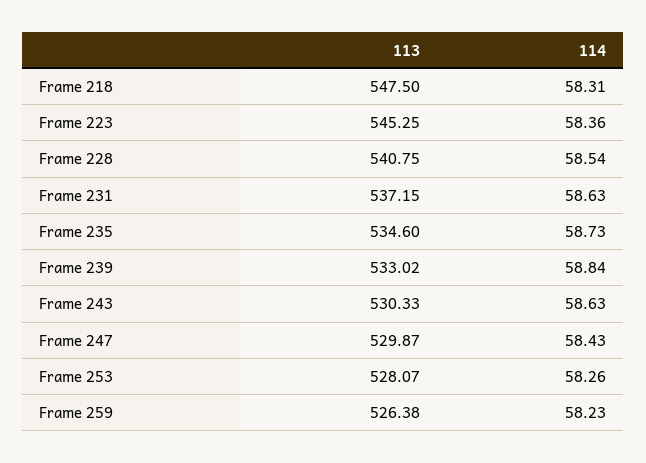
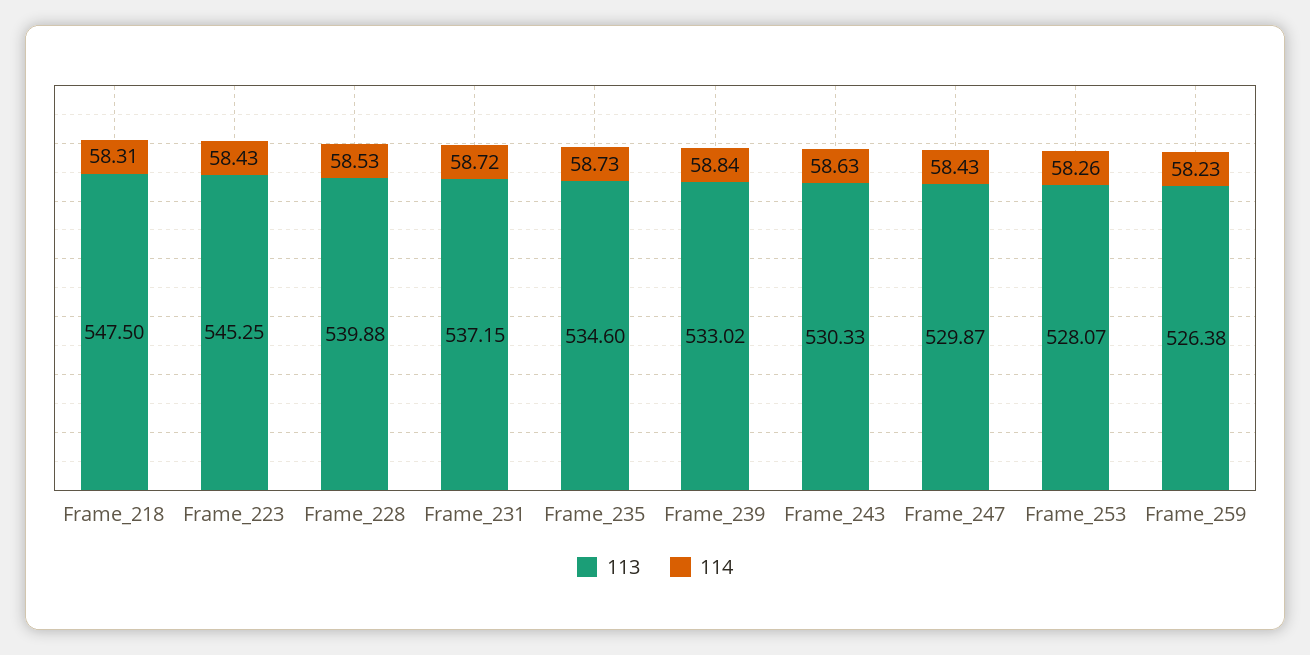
  {
    "113": {
      "Frame 218": 547.5,
      "Frame 223": 545.25,
-     "Frame 228": 540.75,
+     "Frame 228": 539.88,
      "Frame 231": 537.15,
      "Frame 235": 534.6,
      "Frame 239": 533.02,
      "Frame 243": 530.33,
      "Frame 247": 529.87,
      "Frame 253": 528.07,
      "Frame 259": 526.38
    },
    "114": {
      "Frame 218": 58.31,
-     "Frame 223": 58.36,
+     "Frame 223": 58.43,
-     "Frame 228": 58.54,
+     "Frame 228": 58.53,
-     "Frame 231": 58.63,
+     "Frame 231": 58.72,
      "Frame 235": 58.73,
      "Frame 239": 58.84,
      "Frame 243": 58.63,
      "Frame 247": 58.43,
      "Frame 253": 58.26,
      "Frame 259": 58.23
    }
  }

